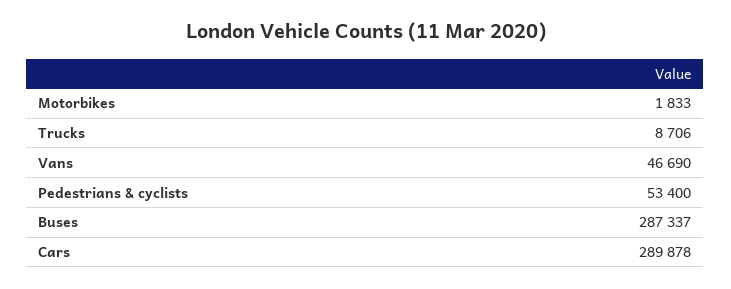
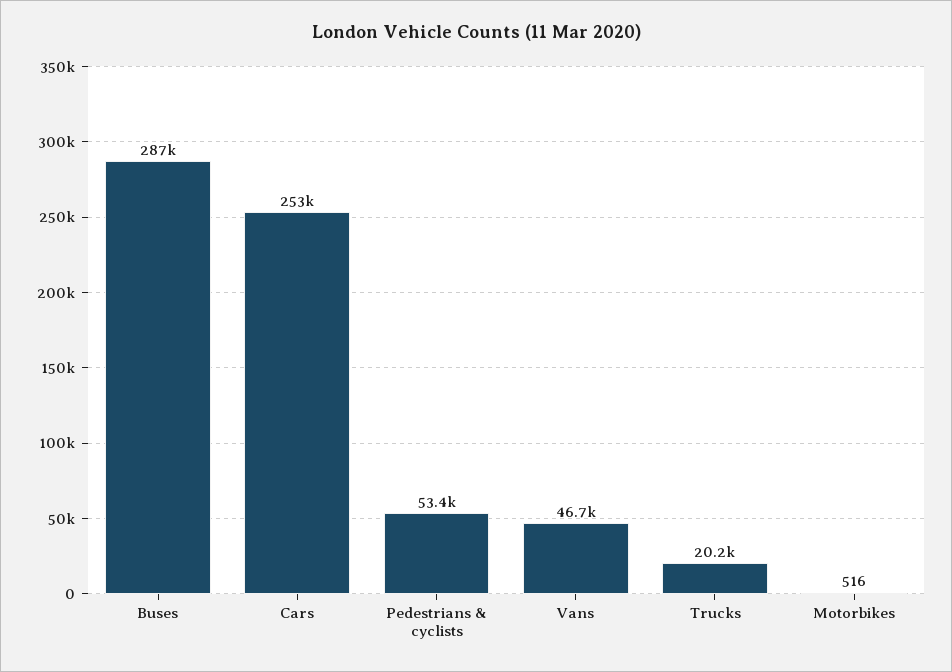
  {
-   "Motorbikes": 1833,
+   "Motorbikes": 516,
-   "Trucks": 8706,
+   "Trucks": 20200,
    "Vans": 46690,
    "Pedestrians & cyclists": 53400,
    "Buses": 287337,
-   "Cars": 289878
+   "Cars": 253000
  }

